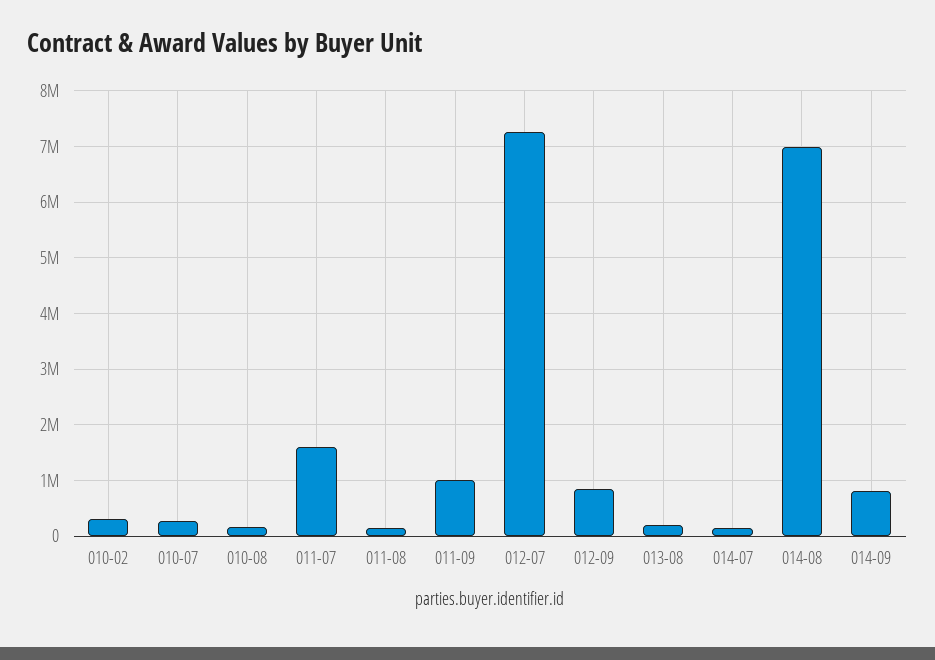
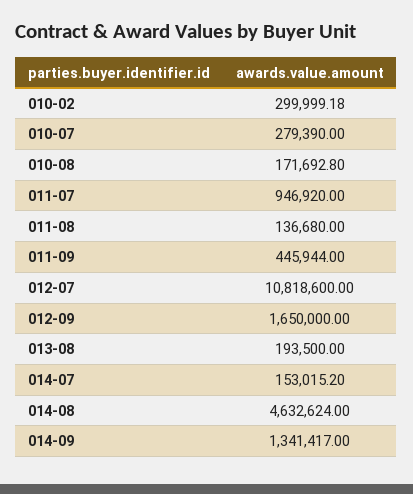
  {
    "010-02": 299999.18,
    "010-07": 279390,
    "010-08": 171692.8,
-   "011-07": 1600000,
+   "011-07": 946920,
    "011-08": 136680,
-   "011-09": 1000000,
+   "011-09": 445944,
-   "012-07": 7200000,
+   "012-07": 10818600,
-   "012-09": 800000,
+   "012-09": 1650000,
    "013-08": 193500,
    "014-07": 153015.2,
-   "014-08": 7000000,
+   "014-08": 4632624,
-   "014-09": 800000
+   "014-09": 1341417
  }

